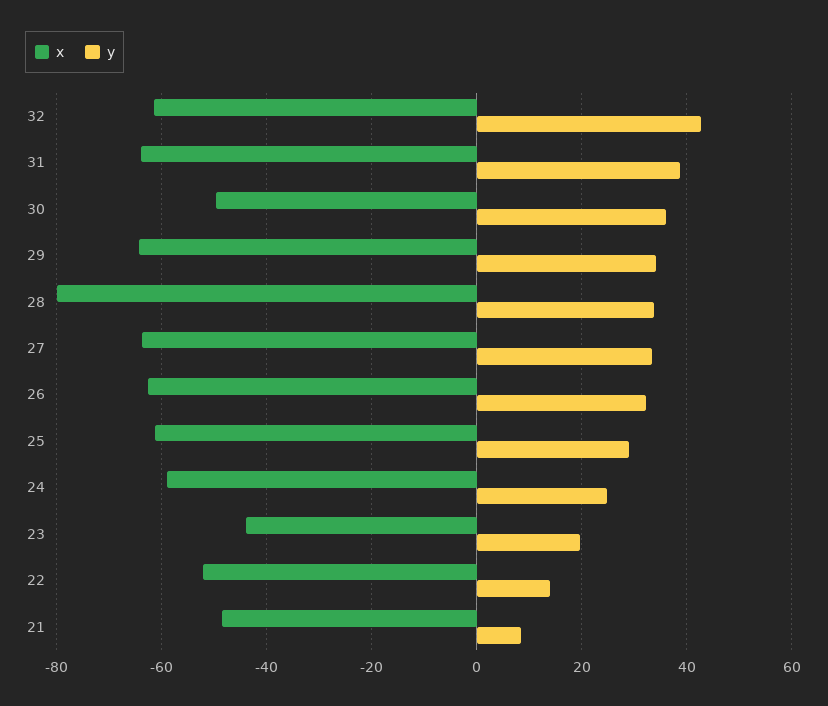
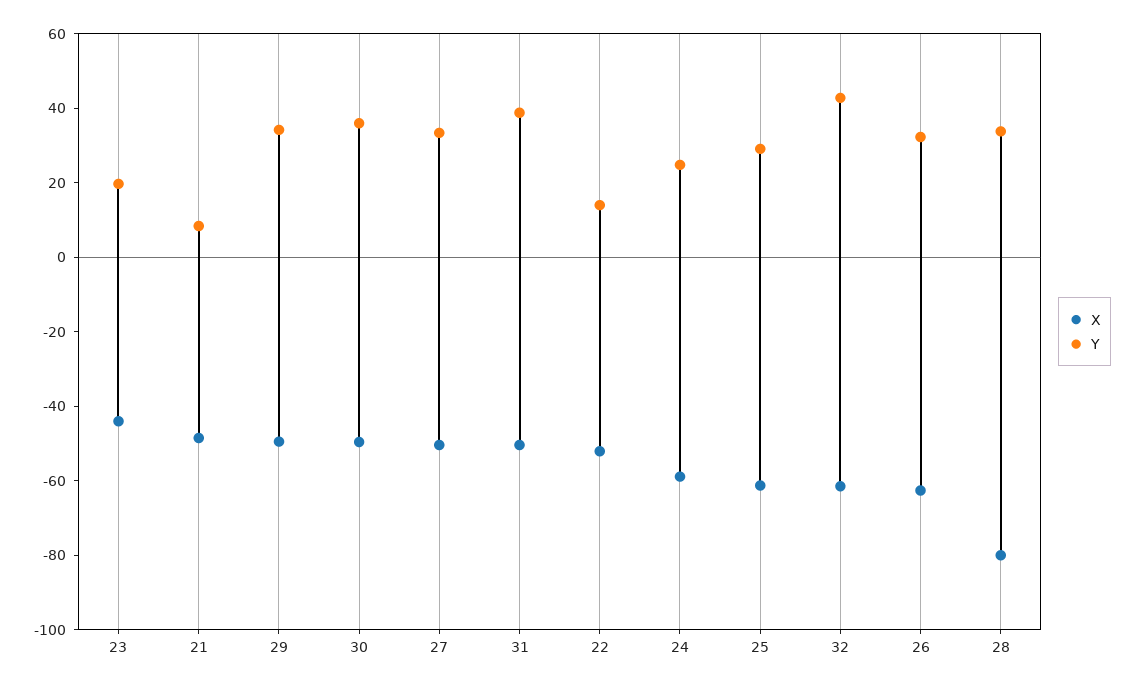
  {
    "x": {
      "32": -62,
-     "31": -64,
+     "31": -50,
      "30": -50,
-     "29": -64,
+     "29": -50,
      "28": -80,
-     "27": -64,
+     "27": -50,
      "26": -62,
      "25": -62,
      "24": -58,
      "23": -44,
      "22": -52,
      "21": -48
    },
    "y": {
      "32": 42,
      "31": 38,
      "30": 36,
      "29": 34,
      "28": 34,
      "27": 34,
      "26": 32,
      "25": 30,
      "24": 24,
      "23": 20,
      "22": 14,
      "21": 8
    }
  }

